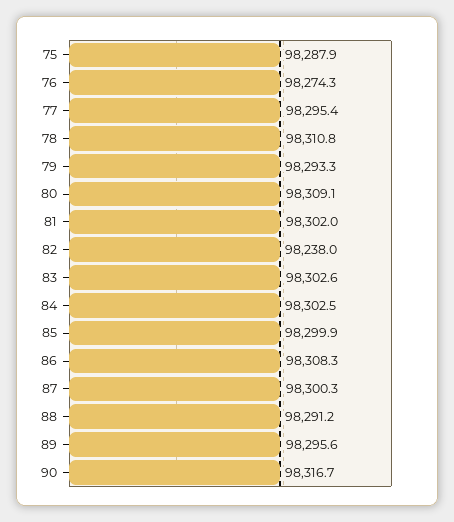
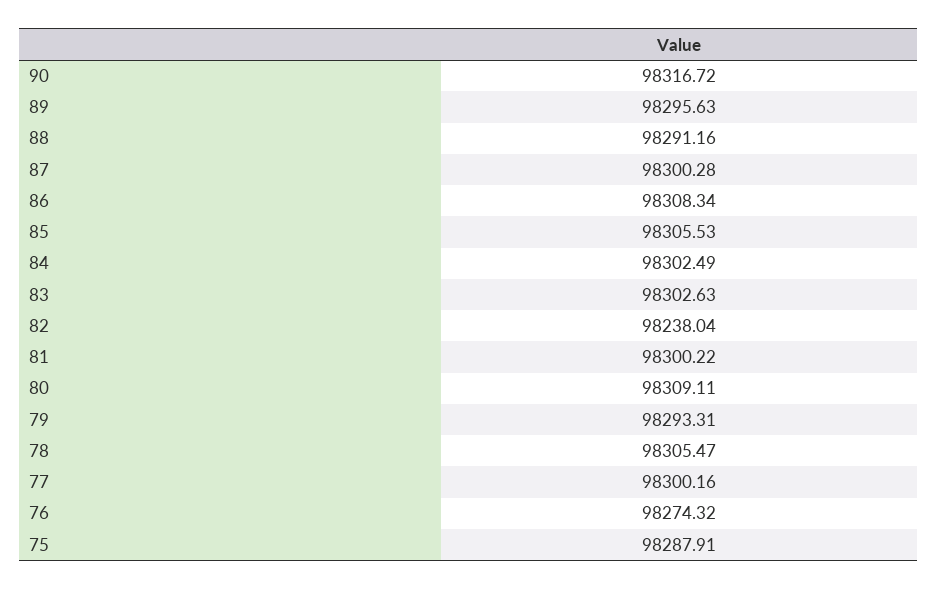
  {
    "75": 98287.91,
    "76": 98274.32,
-   "77": 98295.4,
+   "77": 98300.16,
-   "78": 98310.8,
+   "78": 98305.47,
    "79": 98293.31,
    "80": 98309.11,
-   "81": 98302,
+   "81": 98300.22,
    "82": 98238.04,
    "83": 98302.63,
    "84": 98302.49,
-   "85": 98299.9,
+   "85": 98305.53,
    "86": 98308.34,
    "87": 98300.28,
    "88": 98291.16,
    "89": 98295.63,
    "90": 98316.72
  }

